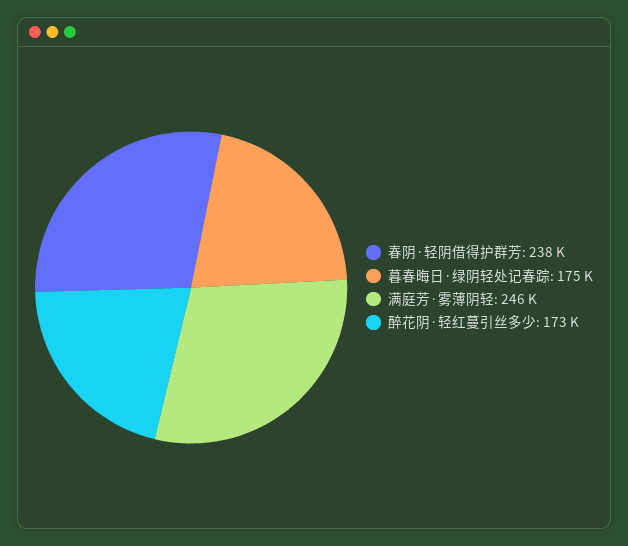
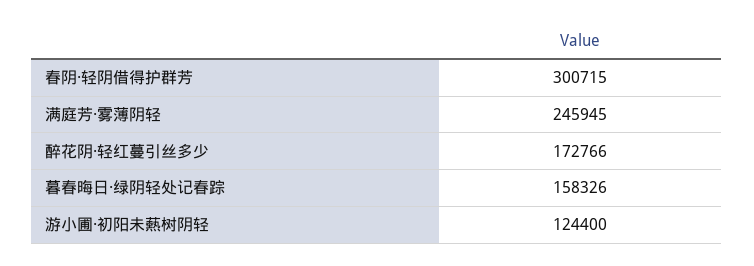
  {
-   "春阴·轻阴借得护群芳": 238000,
+   "春阴·轻阴借得护群芳": 300715,
-   "暮春晦日·绿阴轻处记春踪": 175000,
+   "暮春晦日·绿阴轻处记春踪": 158326,
    "满庭芳·雾薄阴轻": 245945,
-   "醉花阴·轻红蔓引丝多少": 172766
+   "醉花阴·轻红蔓引丝多少": 172766,
+   "游小圃·初阳未爇树阴轻": 124400
  }

